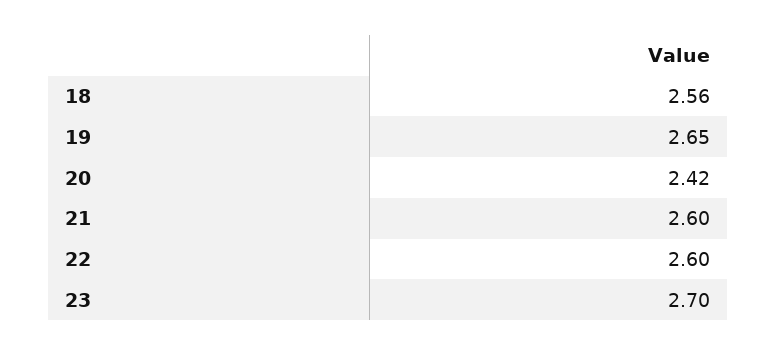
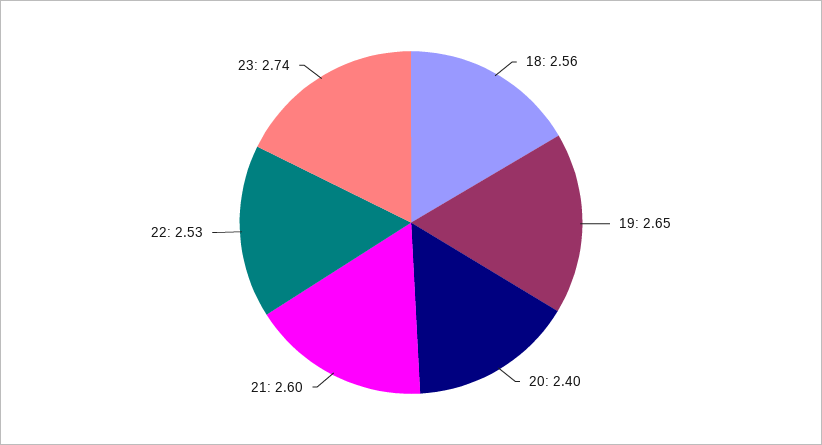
  {
    "18": 2.56,
    "19": 2.65,
-   "20": 2.42,
+   "20": 2.4,
    "21": 2.6,
-   "22": 2.6,
+   "22": 2.53,
-   "23": 2.7
+   "23": 2.74
  }

